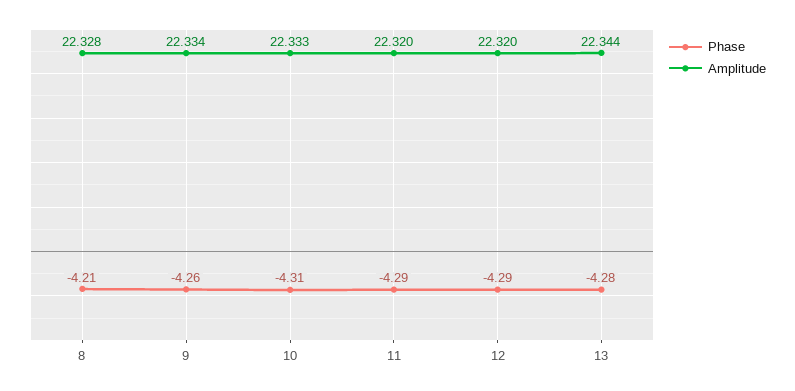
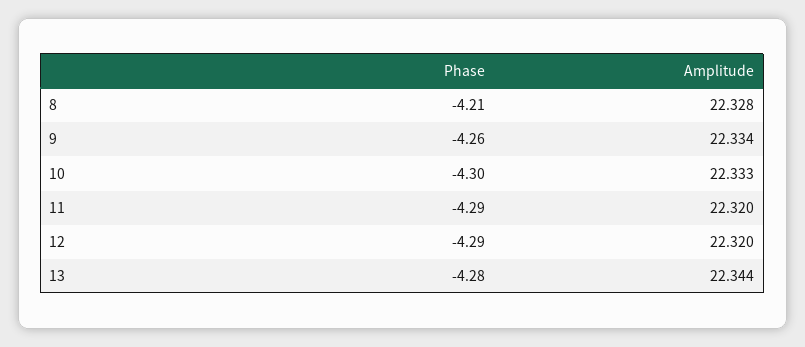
  {
    "Phase": {
      "8": -4.21,
      "9": -4.26,
-     "10": -4.31,
+     "10": -4.3,
      "11": -4.29,
      "12": -4.29,
      "13": -4.28
    },
    "Amplitude": {
      "8": 22.328,
      "9": 22.334,
      "10": 22.333,
      "11": 22.32,
      "12": 22.32,
      "13": 22.344
    }
  }

